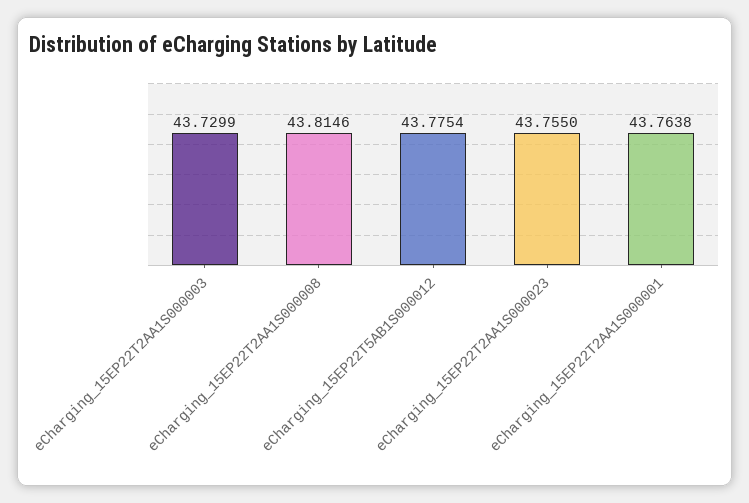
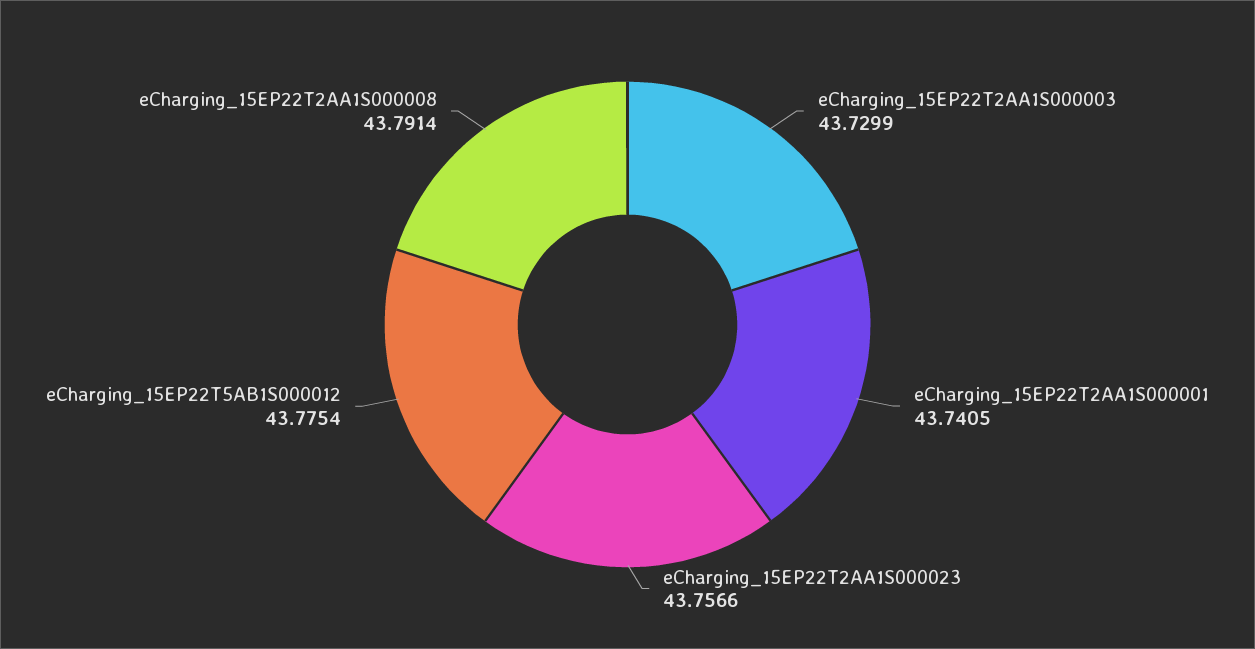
  {
    "eCharging_15EP22T2AA1S000003": 43.7299,
-   "eCharging_15EP22T2AA1S000008": 43.8146,
+   "eCharging_15EP22T2AA1S000008": 43.7914,
    "eCharging_15EP22T5AB1S000012": 43.7754,
-   "eCharging_15EP22T2AA1S000023": 43.755,
+   "eCharging_15EP22T2AA1S000023": 43.7566,
-   "eCharging_15EP22T2AA1S000001": 43.7638
+   "eCharging_15EP22T2AA1S000001": 43.7405
  }

